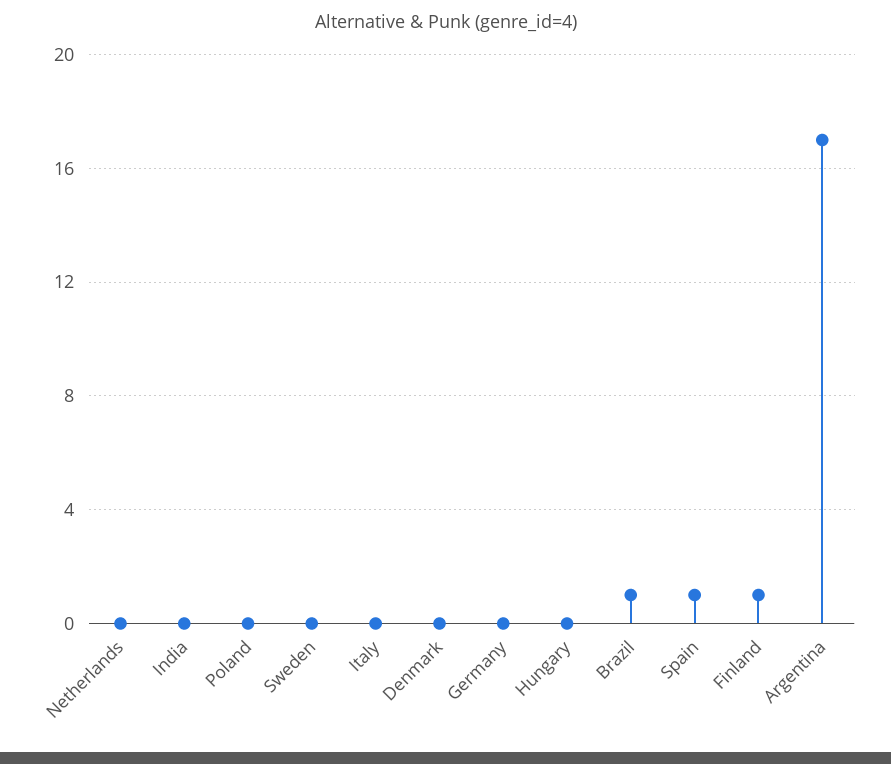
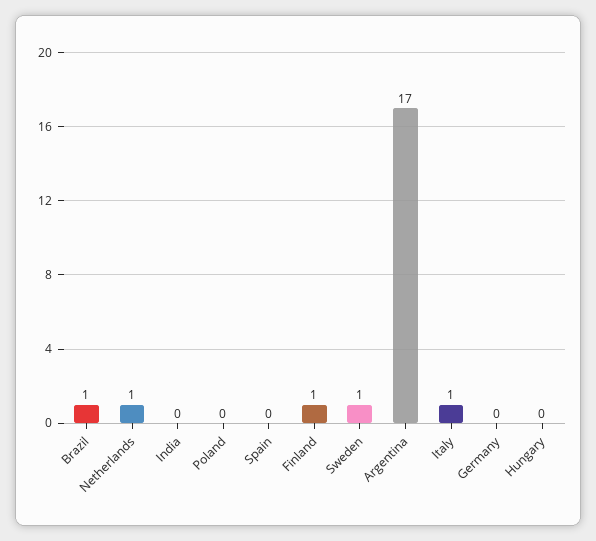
  {
-   "Netherlands": 0,
+   "Netherlands": 1,
    "India": 0,
    "Poland": 0,
-   "Sweden": 0,
+   "Sweden": 1,
-   "Italy": 0,
+   "Italy": 1,
-   "Denmark": 0,
    "Germany": 0,
    "Hungary": 0,
    "Brazil": 1,
-   "Spain": 1,
+   "Spain": 0,
    "Finland": 1,
    "Argentina": 17
  }

